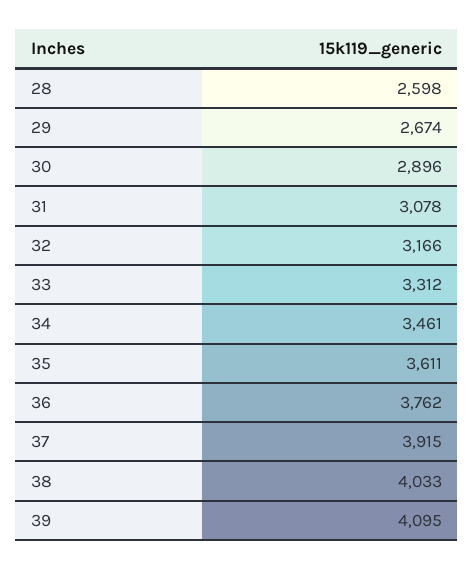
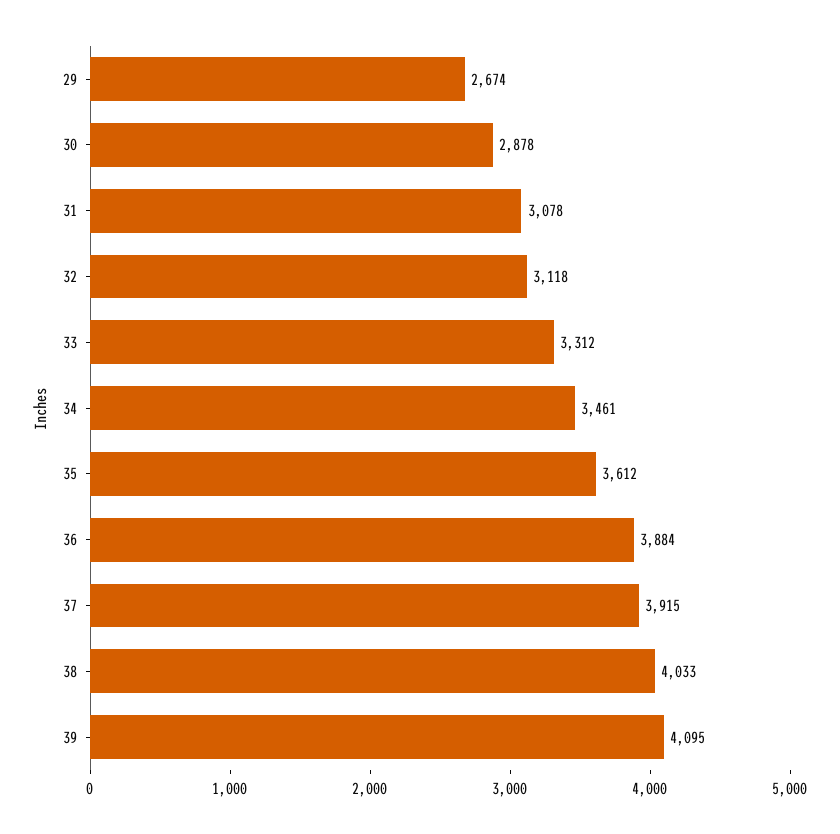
  {
-   "28": 2598,
    "29": 2674,
-   "30": 2896,
+   "30": 2878,
    "31": 3078,
-   "32": 3166,
+   "32": 3118,
    "33": 3312,
    "34": 3461,
-   "35": 3611,
+   "35": 3612,
-   "36": 3762,
+   "36": 3884,
    "37": 3915,
    "38": 4033,
    "39": 4095
  }

